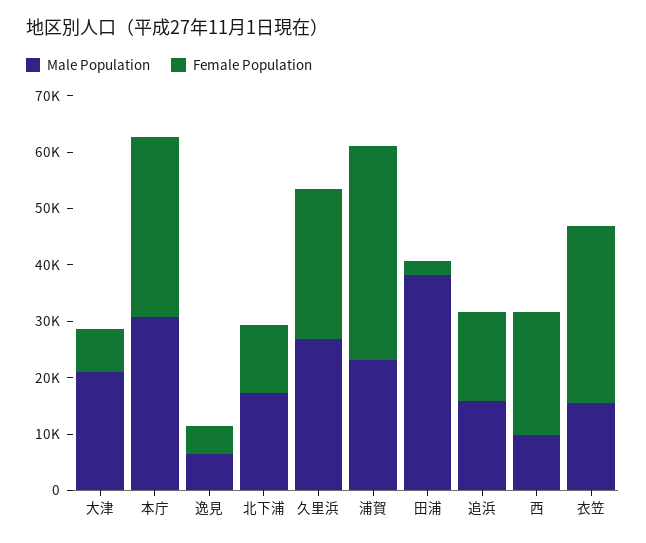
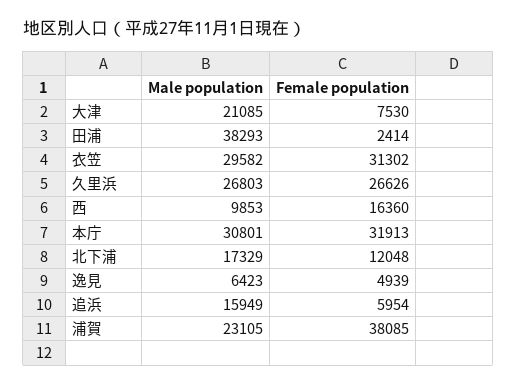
  {
    "Male Population": {
      "大津": 21085,
      "本庁": 30801,
      "逸見": 6423,
      "北下浦": 17329,
      "久里浜": 26803,
      "浦賀": 23105,
      "田浦": 38293,
      "追浜": 15949,
      "西": 9853,
-     "衣笠": 16000
+     "衣笠": 29582
    },
    "Female Population": {
      "大津": 7530,
      "本庁": 31913,
      "逸見": 4939,
      "北下浦": 12048,
      "久里浜": 26626,
      "浦賀": 38085,
      "田浦": 2414,
-     "追浜": 16000,
+     "追浜": 5954,
-     "西": 22000,
+     "西": 16360,
      "衣笠": 31302
    }
  }

